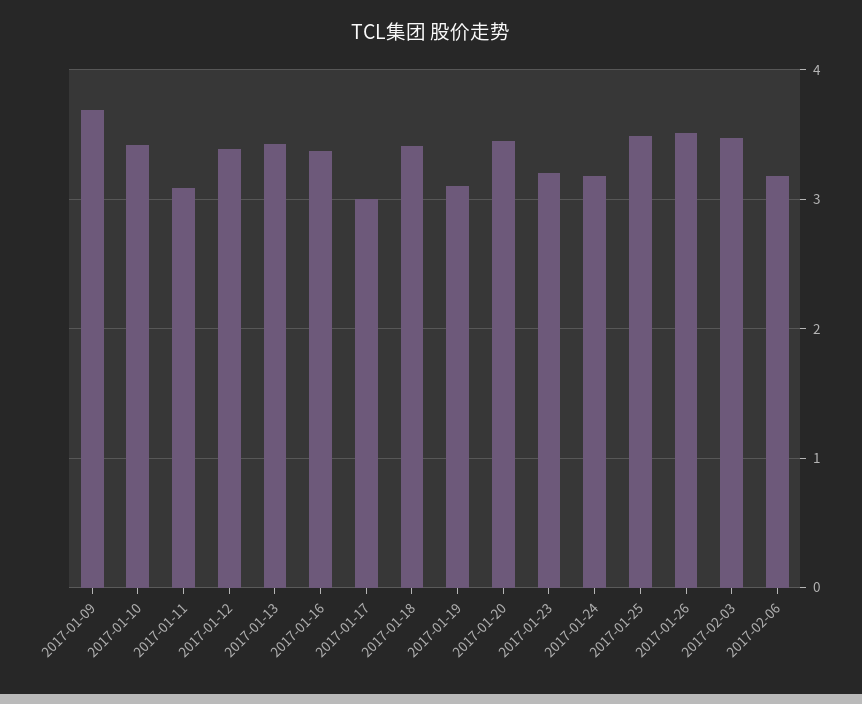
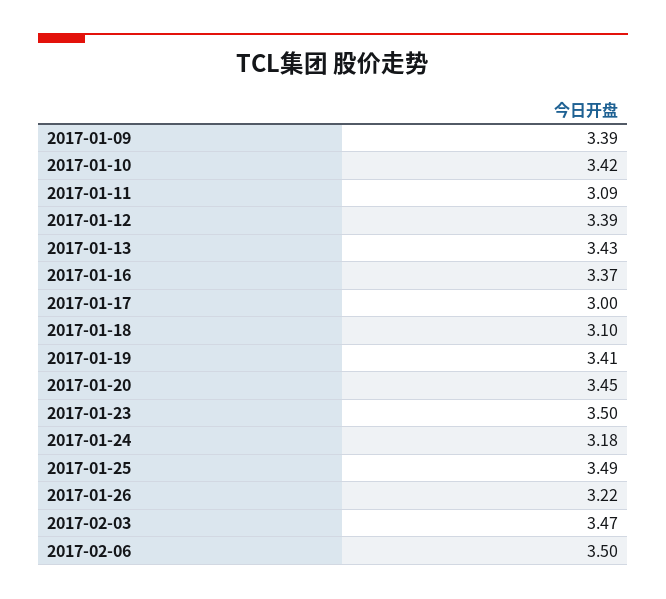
  {
-   "2017-01-09": 3.7,
+   "2017-01-09": 3.39,
    "2017-01-10": 3.42,
    "2017-01-11": 3.09,
    "2017-01-12": 3.39,
    "2017-01-13": 3.43,
    "2017-01-16": 3.37,
    "2017-01-17": 3,
-   "2017-01-18": 3.4,
+   "2017-01-18": 3.1,
-   "2017-01-19": 3.1,
+   "2017-01-19": 3.41,
    "2017-01-20": 3.45,
-   "2017-01-23": 3.2,
+   "2017-01-23": 3.5,
    "2017-01-24": 3.18,
    "2017-01-25": 3.49,
-   "2017-01-26": 3.5,
+   "2017-01-26": 3.22,
    "2017-02-03": 3.47,
-   "2017-02-06": 3.2
+   "2017-02-06": 3.5
  }

